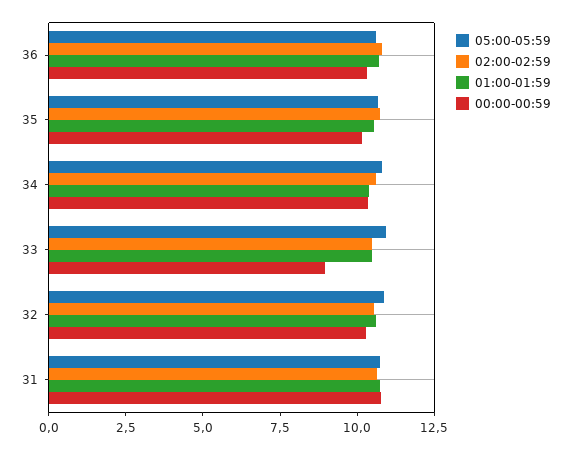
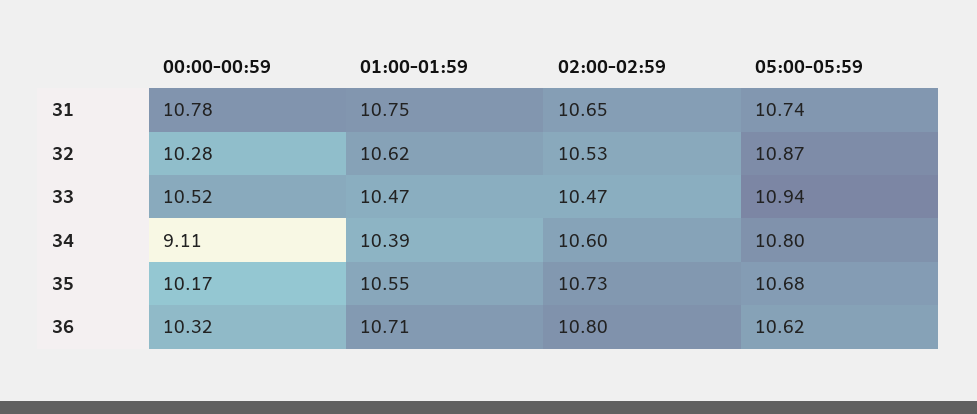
  {
    "05:00-05:59": {
      "36": 10.62,
      "35": 10.68,
      "34": 10.8,
      "33": 10.94,
      "32": 10.87,
      "31": 10.74
    },
    "02:00-02:59": {
      "36": 10.8,
      "35": 10.73,
      "34": 10.6,
      "33": 10.47,
      "32": 10.53,
      "31": 10.65
    },
    "01:00-01:59": {
      "36": 10.71,
      "35": 10.55,
      "34": 10.39,
      "33": 10.47,
      "32": 10.62,
      "31": 10.75
    },
    "00:00-00:59": {
      "36": 10.32,
      "35": 10.17,
-     "34": 10.5,
+     "34": 9.11,
-     "33": 9,
+     "33": 10.52,
      "32": 10.28,
      "31": 10.78
    }
  }

